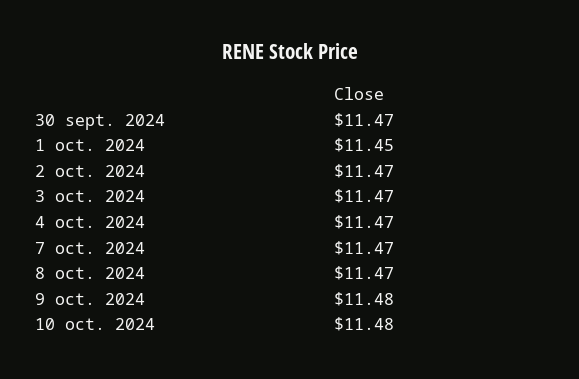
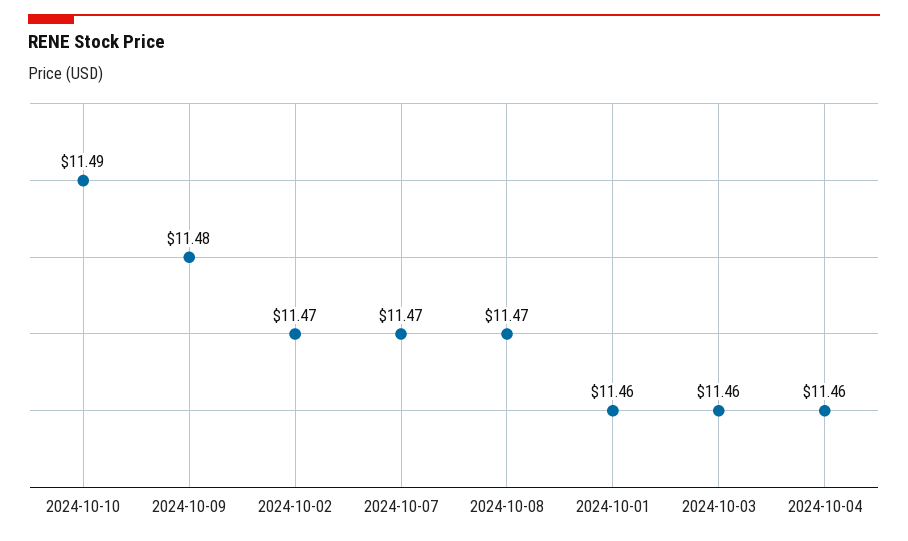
  {
-   "30 sept. 2024": 11.47,
-   "1 oct. 2024": 11.45,
+   "1 oct. 2024": 11.46,
    "2 oct. 2024": 11.47,
-   "3 oct. 2024": 11.47,
+   "3 oct. 2024": 11.46,
-   "4 oct. 2024": 11.47,
+   "4 oct. 2024": 11.46,
    "7 oct. 2024": 11.47,
    "8 oct. 2024": 11.47,
    "9 oct. 2024": 11.48,
-   "10 oct. 2024": 11.48
+   "10 oct. 2024": 11.49
  }

